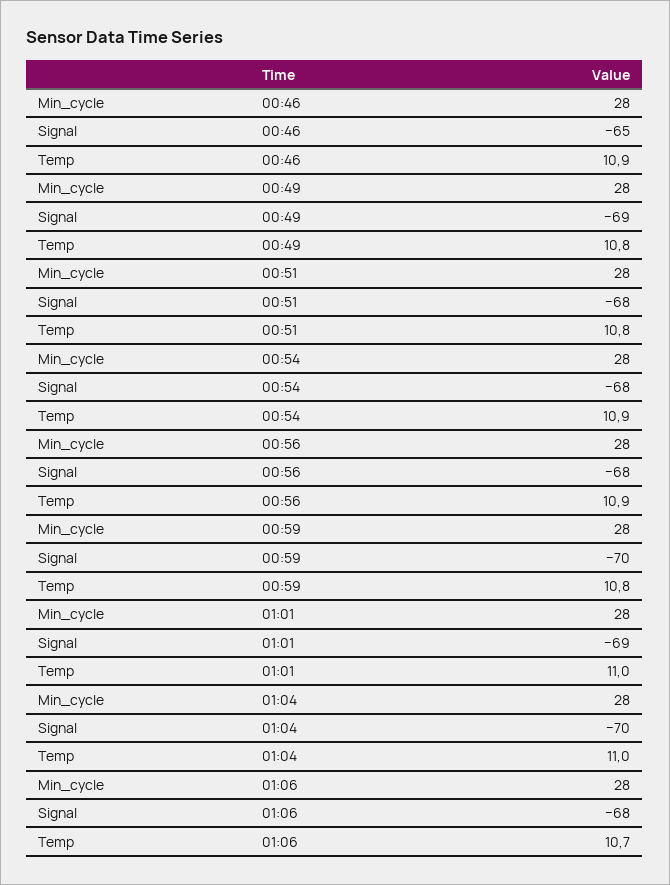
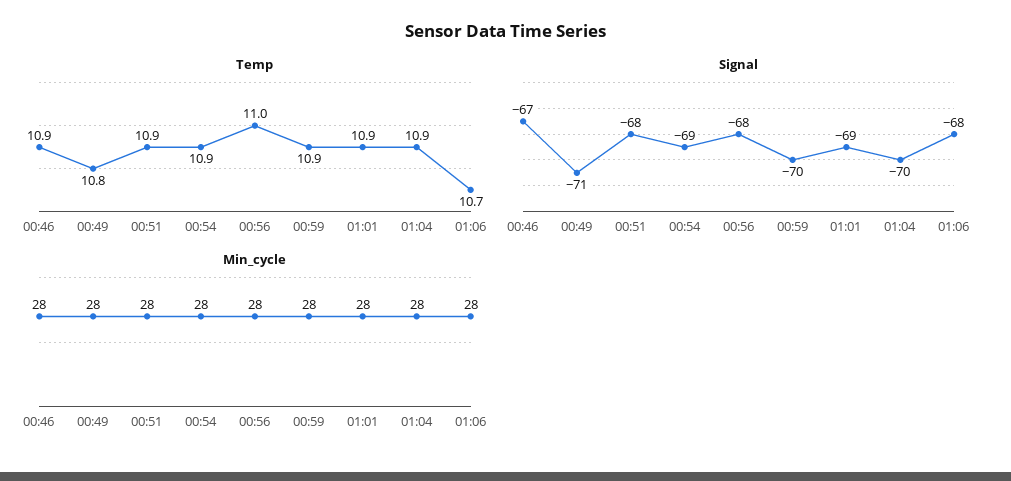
  {
    "Min_cycle": {
      "00:46": 28,
      "00:49": 28,
      "00:51": 28,
      "00:54": 28,
      "00:56": 28,
      "00:59": 28,
      "01:01": 28,
      "01:04": 28,
      "01:06": 28
    },
    "Signal": {
-     "00:46": -65,
+     "00:46": -67,
-     "00:49": -69,
+     "00:49": -71,
      "00:51": -68,
-     "00:54": -68,
+     "00:54": -69,
      "00:56": -68,
      "00:59": -70,
      "01:01": -69,
      "01:04": -70,
      "01:06": -68
    },
    "Temp": {
      "00:46": 10.9,
      "00:49": 10.8,
-     "00:51": 10.8,
+     "00:51": 10.9,
      "00:54": 10.9,
-     "00:56": 10.9,
+     "00:56": 11,
-     "00:59": 10.8,
+     "00:59": 10.9,
-     "01:01": 11,
+     "01:01": 10.9,
-     "01:04": 11,
+     "01:04": 10.9,
      "01:06": 10.7
    }
  }

